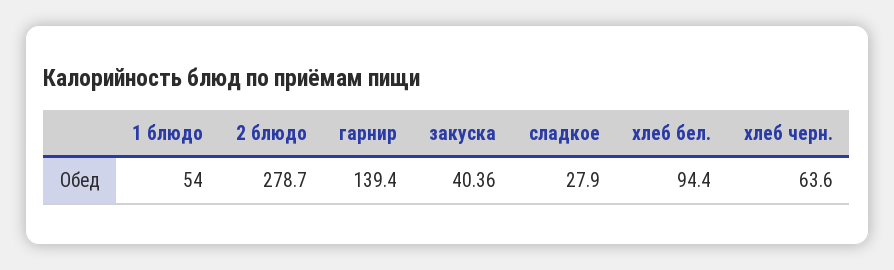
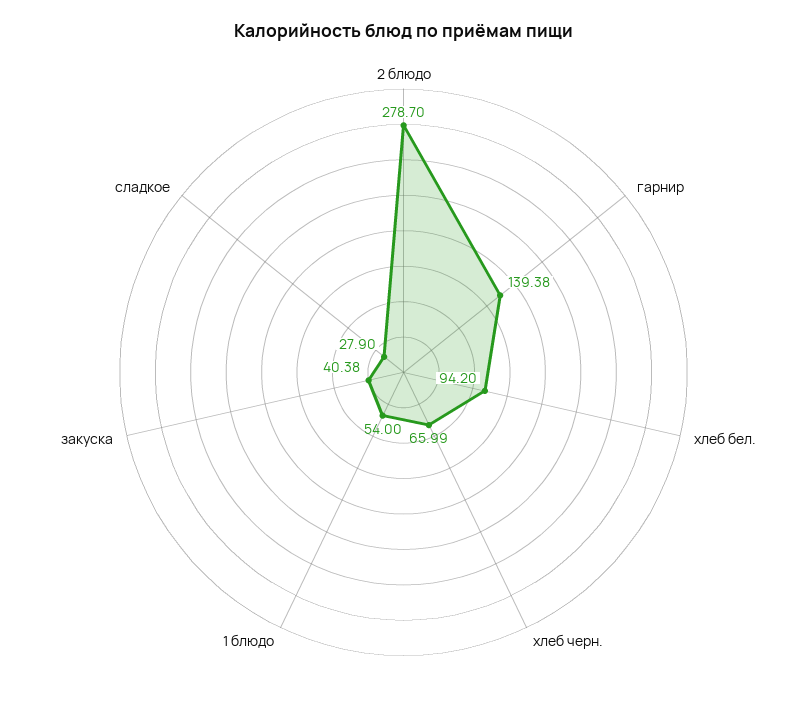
  {
    "1 блюдо": 54,
    "2 блюдо": 278.7,
-   "гарнир": 139.4,
+   "гарнир": 139.38,
-   "закуска": 40.36,
+   "закуска": 40.38,
    "сладкое": 27.9,
-   "хлеб бел.": 94.4,
+   "хлеб бел.": 94.2,
-   "хлеб черн.": 63.6
+   "хлеб черн.": 65.99
  }

